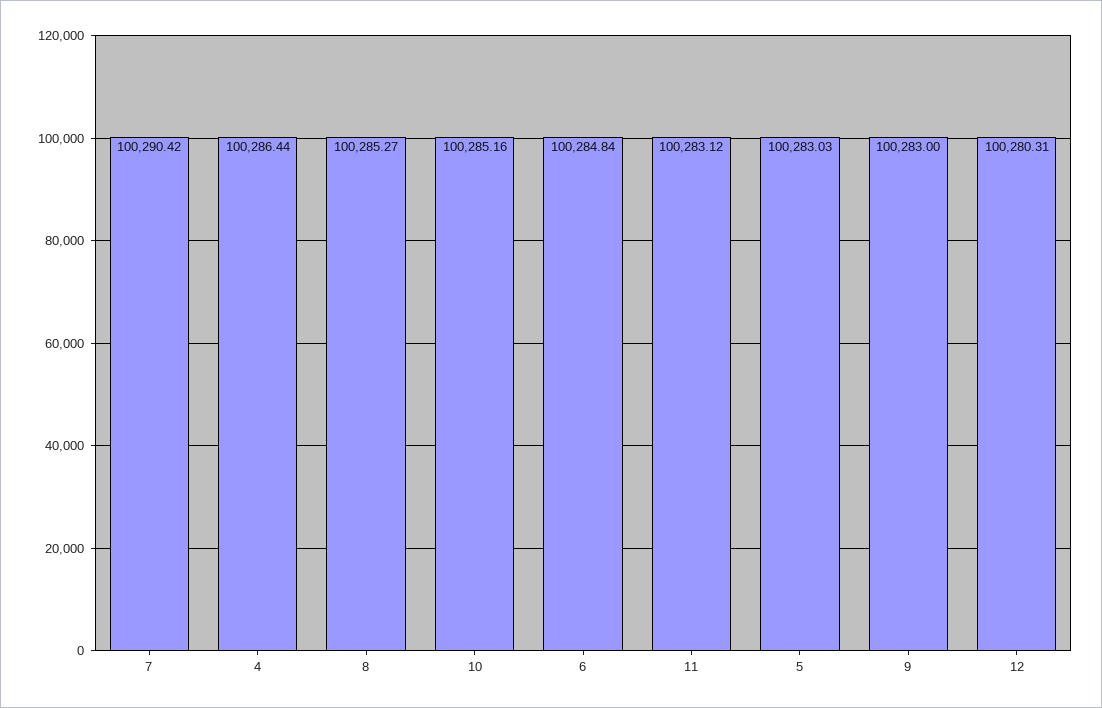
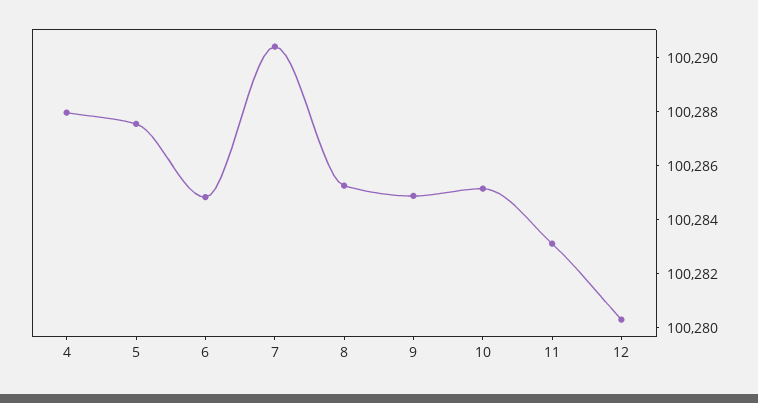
  {
    "7": 100290.42,
-   "4": 100286.44,
+   "4": 100288,
    "8": 100285.27,
    "10": 100285.16,
    "6": 100284.84,
    "11": 100283.12,
-   "5": 100283.03,
+   "5": 100287.5,
-   "9": 100283,
+   "9": 100285,
    "12": 100280.31
  }

